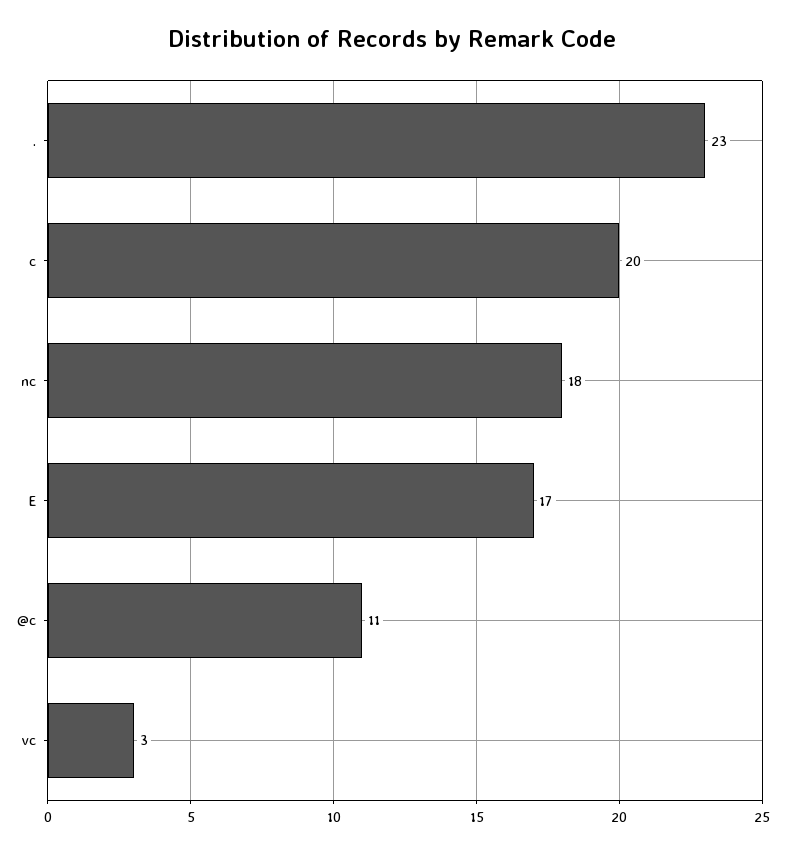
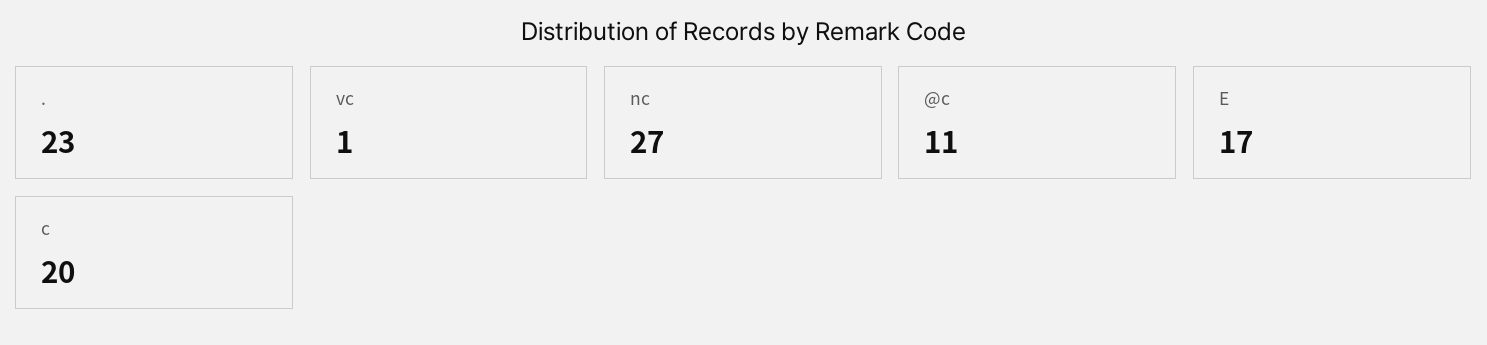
  {
    ".": 23,
    "c": 20,
-   "nc": 18,
+   "nc": 27,
    "E": 17,
    "@c": 11,
-   "vc": 3
+   "vc": 1
  }

